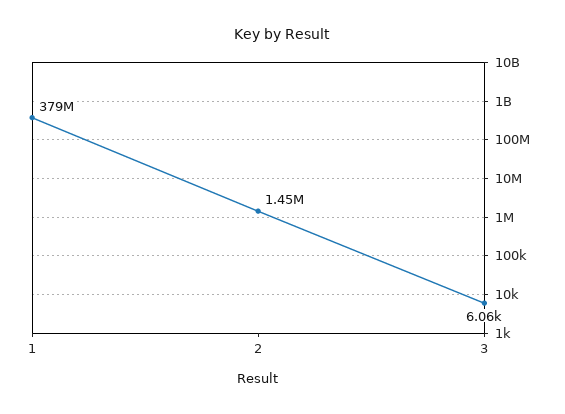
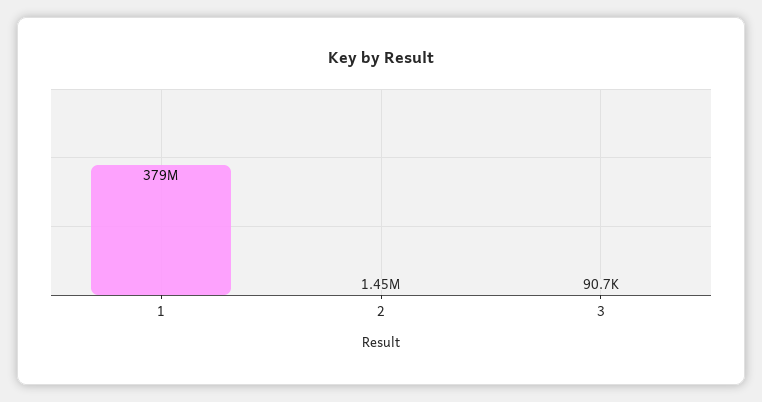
  {
    "1": 379000000,
    "2": 1450000,
-   "3": 6060
+   "3": 90700
  }

